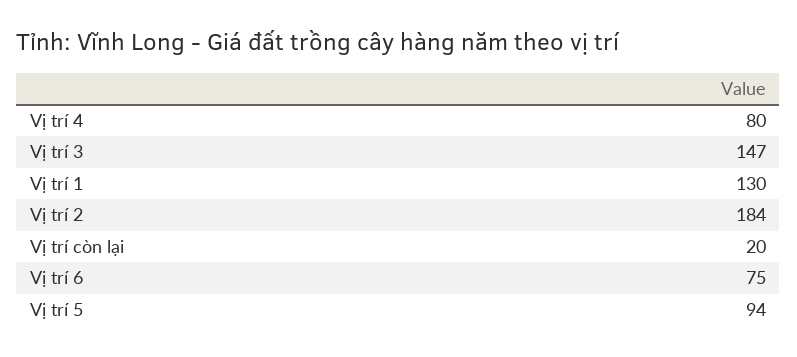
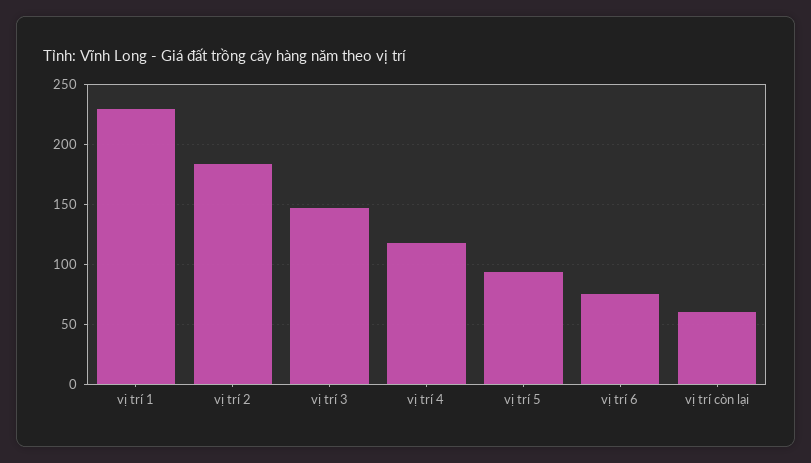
  {
-   "Vị trí 4": 80,
+   "Vị trí 4": 120,
    "Vị trí 3": 147,
-   "Vị trí 1": 130,
+   "Vị trí 1": 230,
    "Vị trí 2": 184,
-   "Vị trí còn lại": 20,
+   "Vị trí còn lại": 60,
    "Vị trí 6": 75,
    "Vị trí 5": 94
  }

